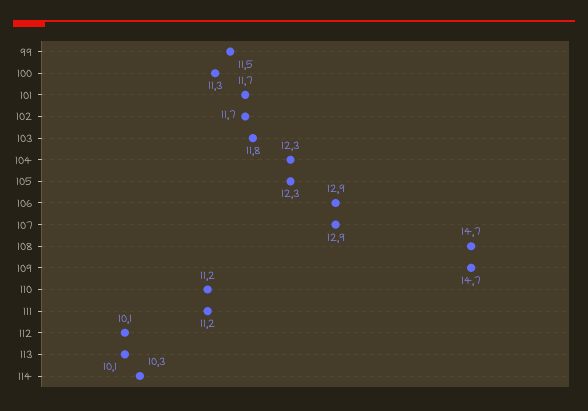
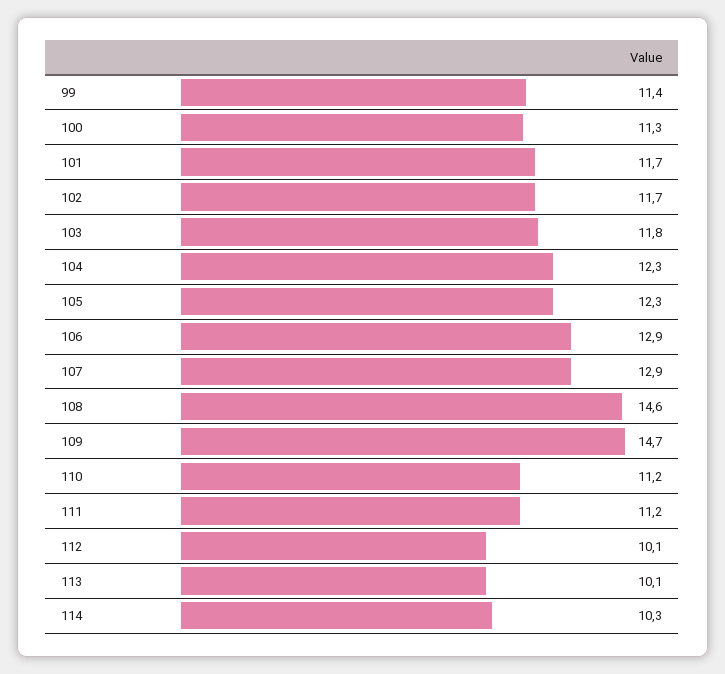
  {
-   "99": 11.5,
+   "99": 11.4,
    "100": 11.3,
    "101": 11.7,
    "102": 11.7,
    "103": 11.8,
    "104": 12.3,
    "105": 12.3,
    "106": 12.9,
    "107": 12.9,
-   "108": 14.7,
+   "108": 14.6,
    "109": 14.7,
    "110": 11.2,
    "111": 11.2,
    "112": 10.1,
    "113": 10.1,
    "114": 10.3
  }

